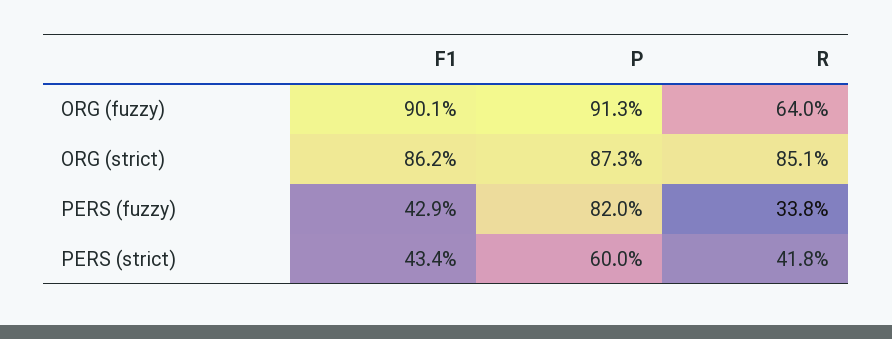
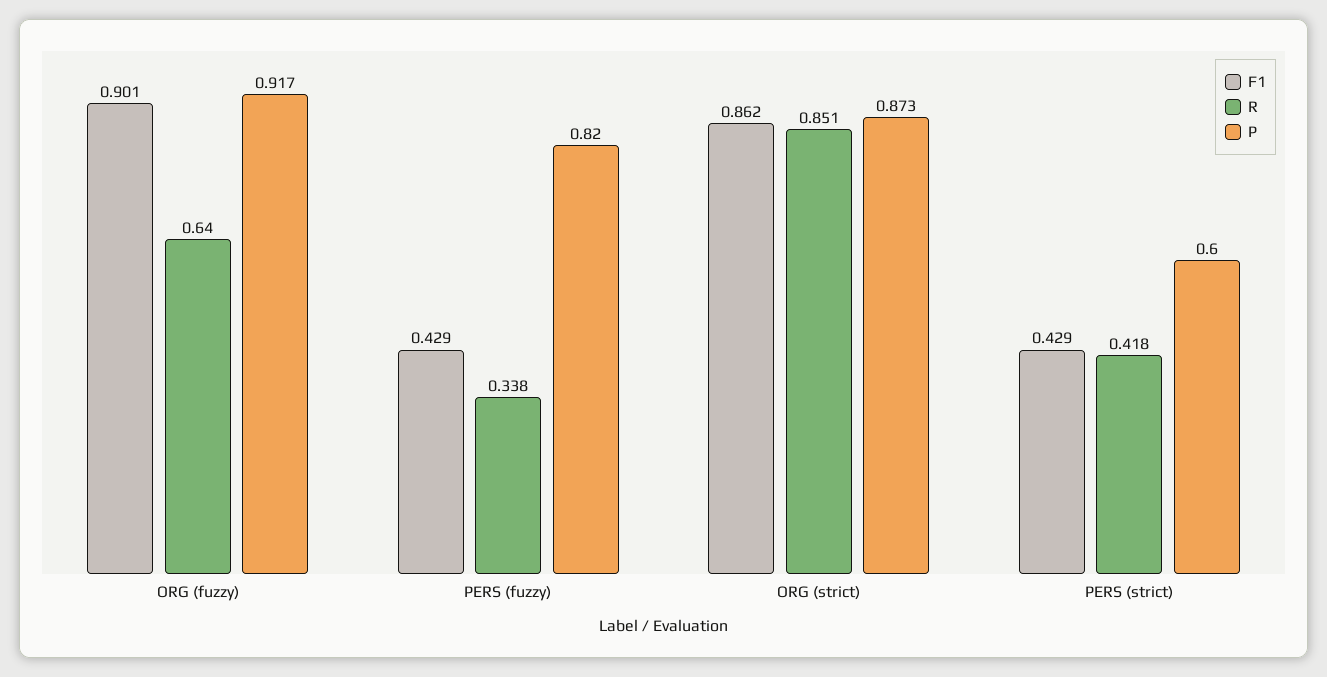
  {
    "F1": {
      "ORG (fuzzy)": 0.901,
      "ORG (strict)": 0.862,
      "PERS (fuzzy)": 0.429,
-     "PERS (strict)": 0.434
+     "PERS (strict)": 0.429
    },
    "P": {
-     "ORG (fuzzy)": 0.913,
+     "ORG (fuzzy)": 0.917,
      "ORG (strict)": 0.873,
      "PERS (fuzzy)": 0.82,
      "PERS (strict)": 0.6
    },
    "R": {
      "ORG (fuzzy)": 0.64,
      "ORG (strict)": 0.851,
      "PERS (fuzzy)": 0.338,
      "PERS (strict)": 0.418
    }
  }

